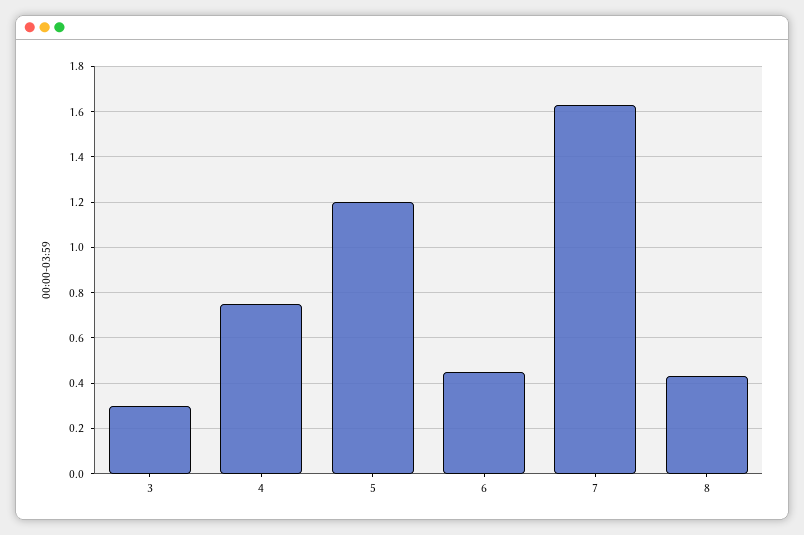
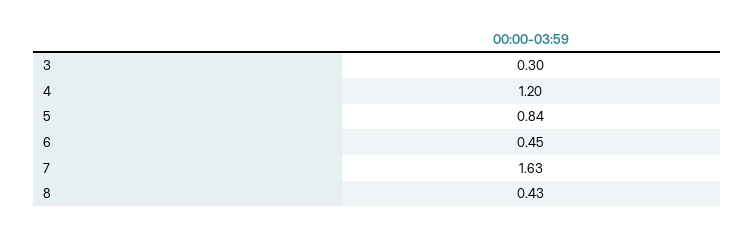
  {
    "3": 0.3,
-   "4": 0.75,
+   "4": 1.2,
-   "5": 1.2,
+   "5": 0.84,
    "6": 0.45,
    "7": 1.63,
    "8": 0.43
  }

